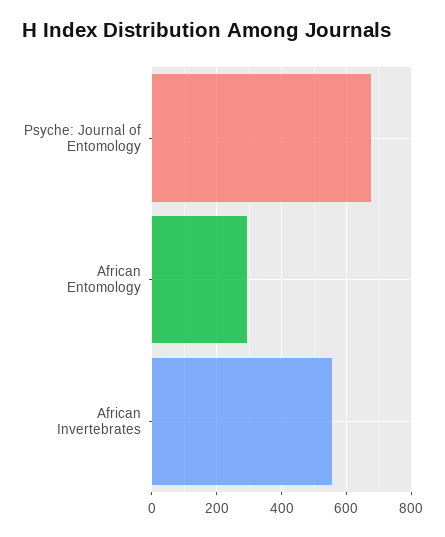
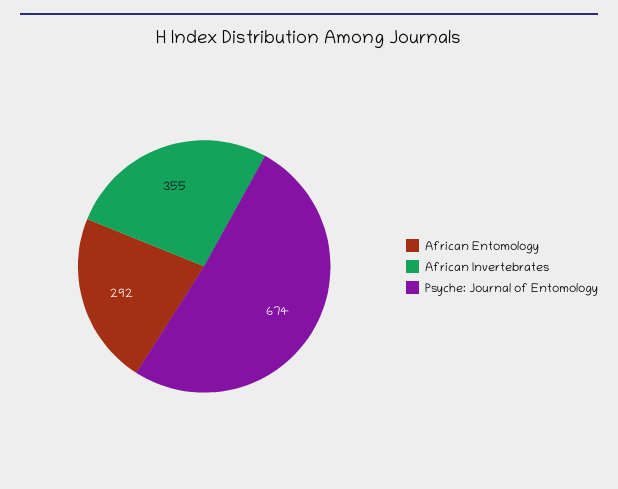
  {
    "Psyche: Journal of Entomology": 674,
    "African Entomology": 292,
-   "African Invertebrates": 560
+   "African Invertebrates": 355
  }

